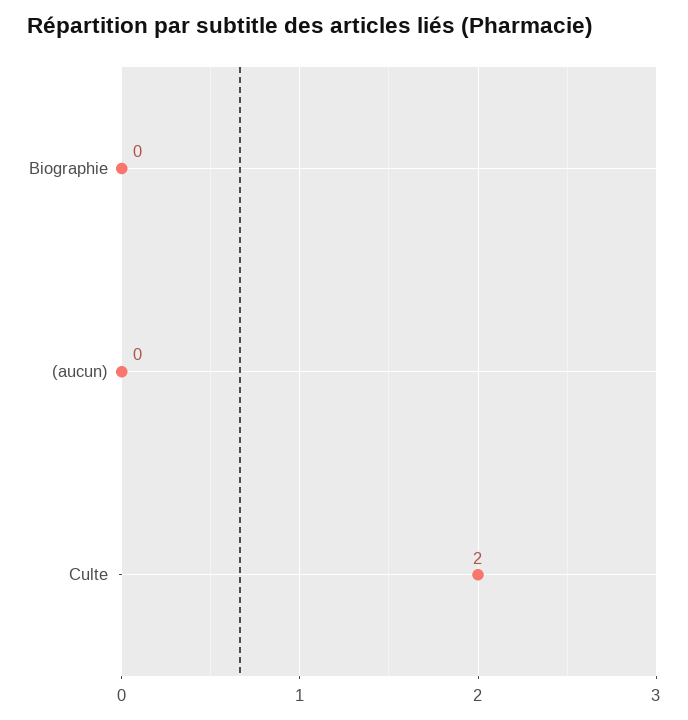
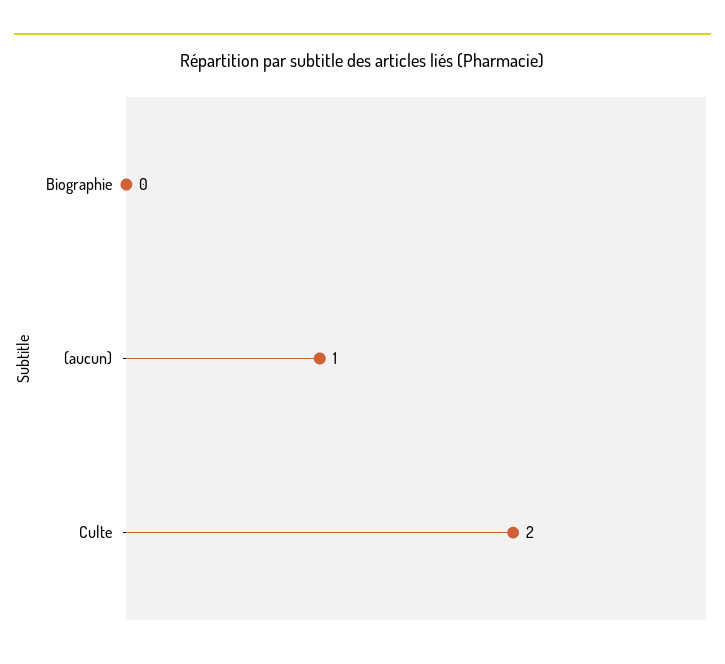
  {
    "Biographie": 0,
-   "(aucun)": 0,
+   "(aucun)": 1,
    "Culte": 2
  }

